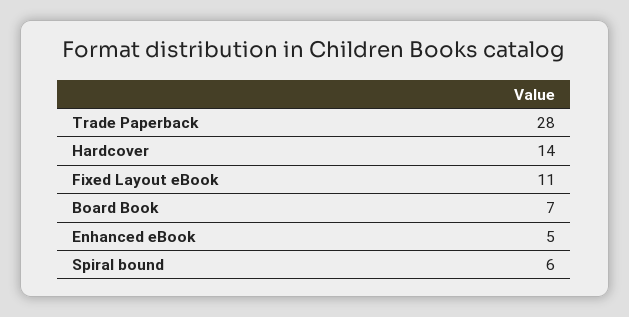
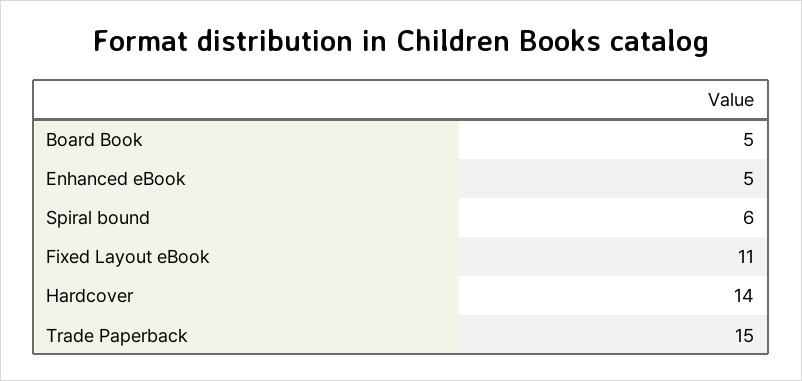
  {
-   "Trade Paperback": 28,
+   "Trade Paperback": 15,
    "Hardcover": 14,
    "Fixed Layout eBook": 11,
-   "Board Book": 7,
+   "Board Book": 5,
    "Enhanced eBook": 5,
    "Spiral bound": 6
  }

